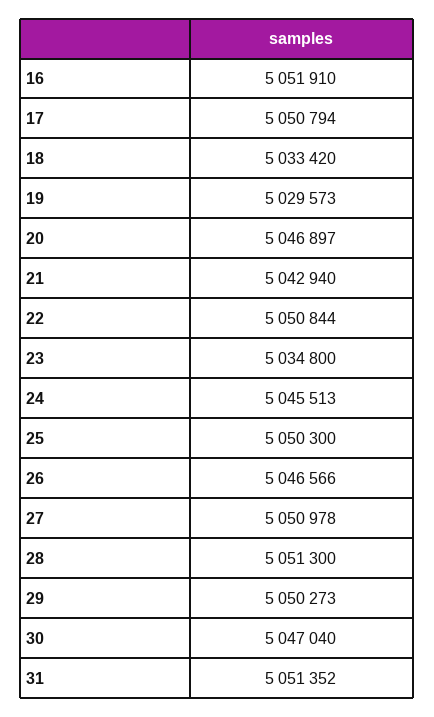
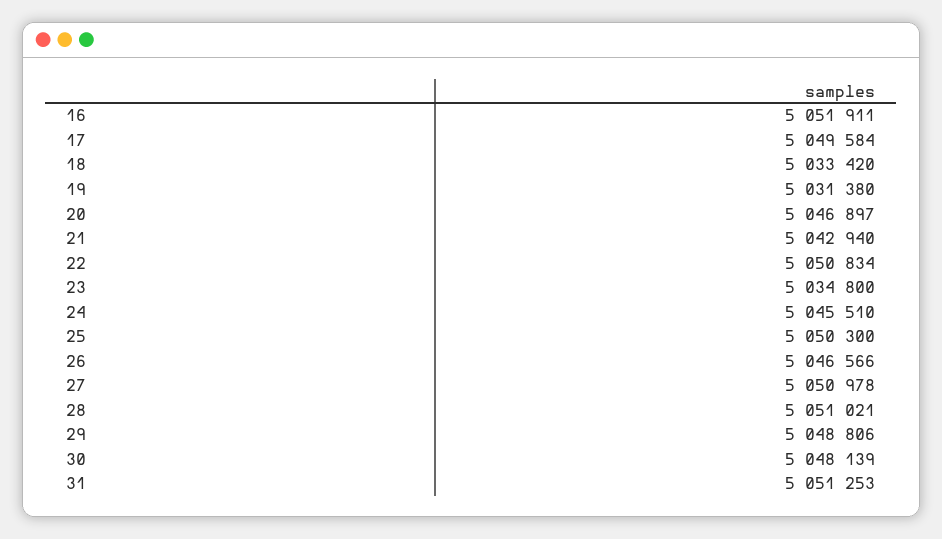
  {
-   "16": 5051910,
+   "16": 5051911,
-   "17": 5050794,
+   "17": 5049584,
    "18": 5033420,
-   "19": 5029573,
+   "19": 5031380,
    "20": 5046897,
    "21": 5042940,
-   "22": 5050844,
+   "22": 5050834,
    "23": 5034800,
-   "24": 5045513,
+   "24": 5045510,
    "25": 5050300,
    "26": 5046566,
    "27": 5050978,
-   "28": 5051300,
+   "28": 5051021,
-   "29": 5050273,
+   "29": 5048806,
-   "30": 5047040,
+   "30": 5048139,
-   "31": 5051352
+   "31": 5051253
  }

